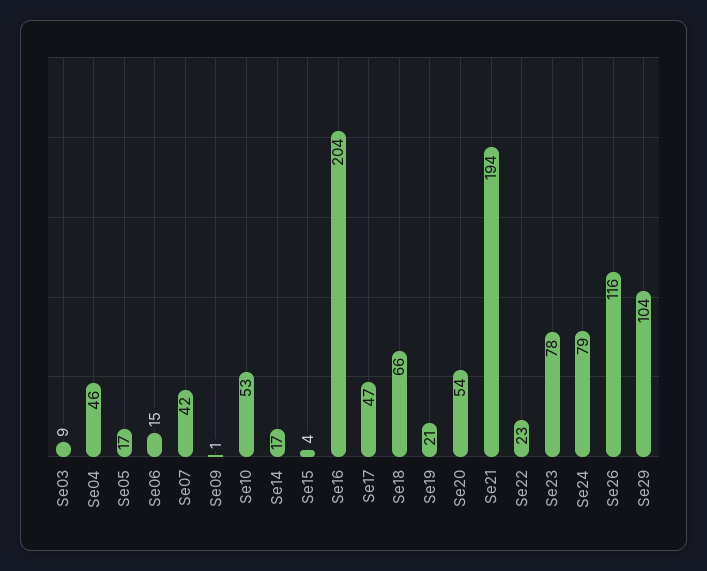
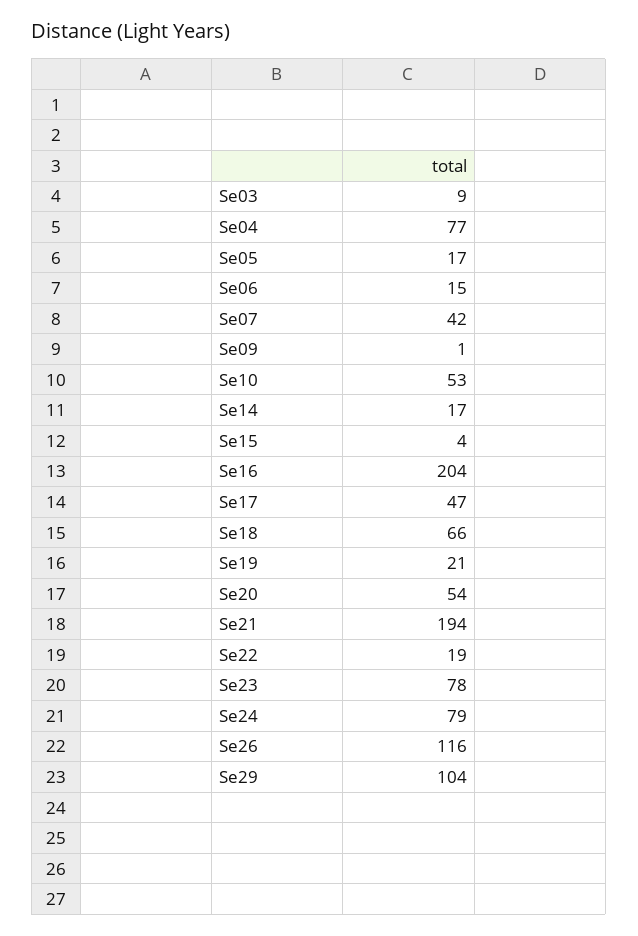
  {
    "Se03": 9,
-   "Se04": 46,
+   "Se04": 77,
    "Se05": 17,
    "Se06": 15,
    "Se07": 42,
    "Se09": 1,
    "Se10": 53,
    "Se14": 17,
    "Se15": 4,
    "Se16": 204,
    "Se17": 47,
    "Se18": 66,
    "Se19": 21,
    "Se20": 54,
    "Se21": 194,
-   "Se22": 23,
+   "Se22": 19,
    "Se23": 78,
    "Se24": 79,
    "Se26": 116,
    "Se29": 104
  }

